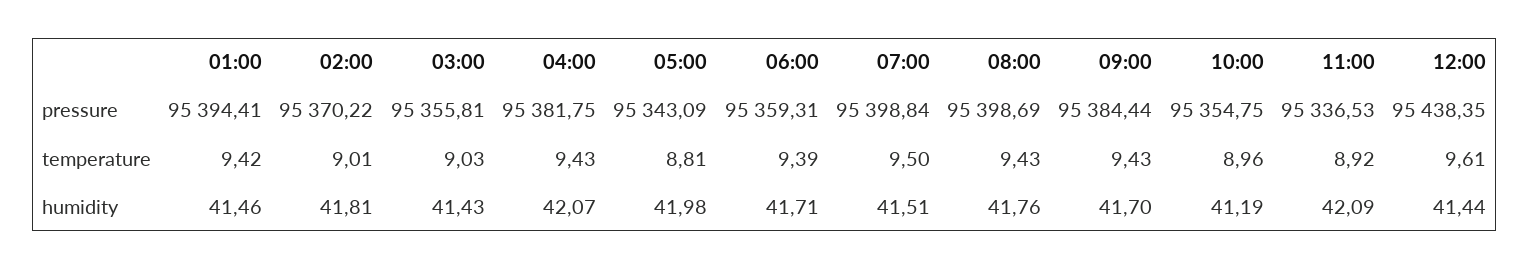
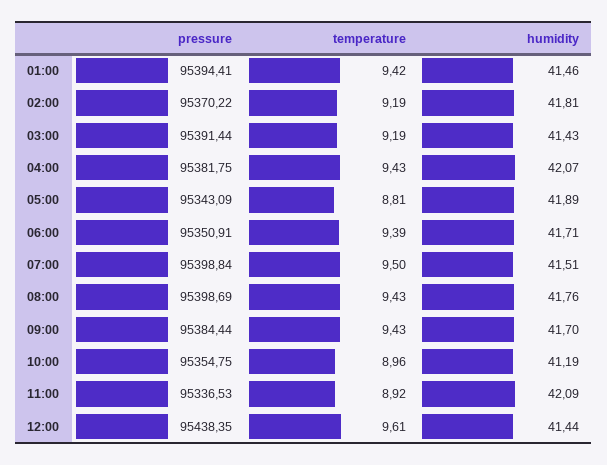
  {
    "01:00": {
      "pressure": 95394.41,
      "temperature": 9.42,
      "humidity": 41.46
    },
    "02:00": {
      "pressure": 95370.22,
-     "temperature": 9.01,
+     "temperature": 9.19,
      "humidity": 41.81
    },
    "03:00": {
-     "pressure": 95355.81,
+     "pressure": 95391.44,
-     "temperature": 9.03,
+     "temperature": 9.19,
      "humidity": 41.43
    },
    "04:00": {
      "pressure": 95381.75,
      "temperature": 9.43,
      "humidity": 42.07
    },
    "05:00": {
      "pressure": 95343.09,
      "temperature": 8.81,
-     "humidity": 41.98
+     "humidity": 41.89
    },
    "06:00": {
-     "pressure": 95359.31,
+     "pressure": 95350.91,
      "temperature": 9.39,
      "humidity": 41.71
    },
    "07:00": {
      "pressure": 95398.84,
      "temperature": 9.5,
      "humidity": 41.51
    },
    "08:00": {
      "pressure": 95398.69,
      "temperature": 9.43,
      "humidity": 41.76
    },
    "09:00": {
      "pressure": 95384.44,
      "temperature": 9.43,
      "humidity": 41.7
    },
    "10:00": {
      "pressure": 95354.75,
      "temperature": 8.96,
      "humidity": 41.19
    },
    "11:00": {
      "pressure": 95336.53,
      "temperature": 8.92,
      "humidity": 42.09
    },
    "12:00": {
      "pressure": 95438.35,
      "temperature": 9.61,
      "humidity": 41.44
    }
  }

